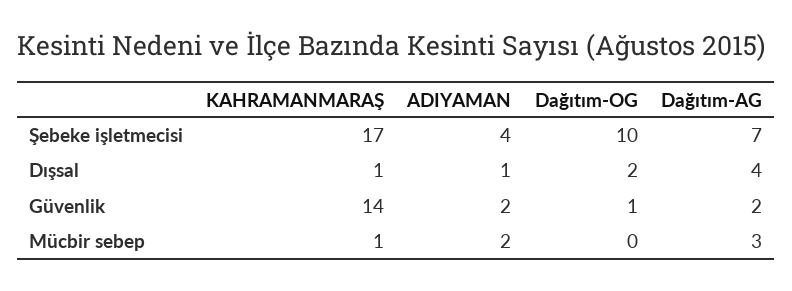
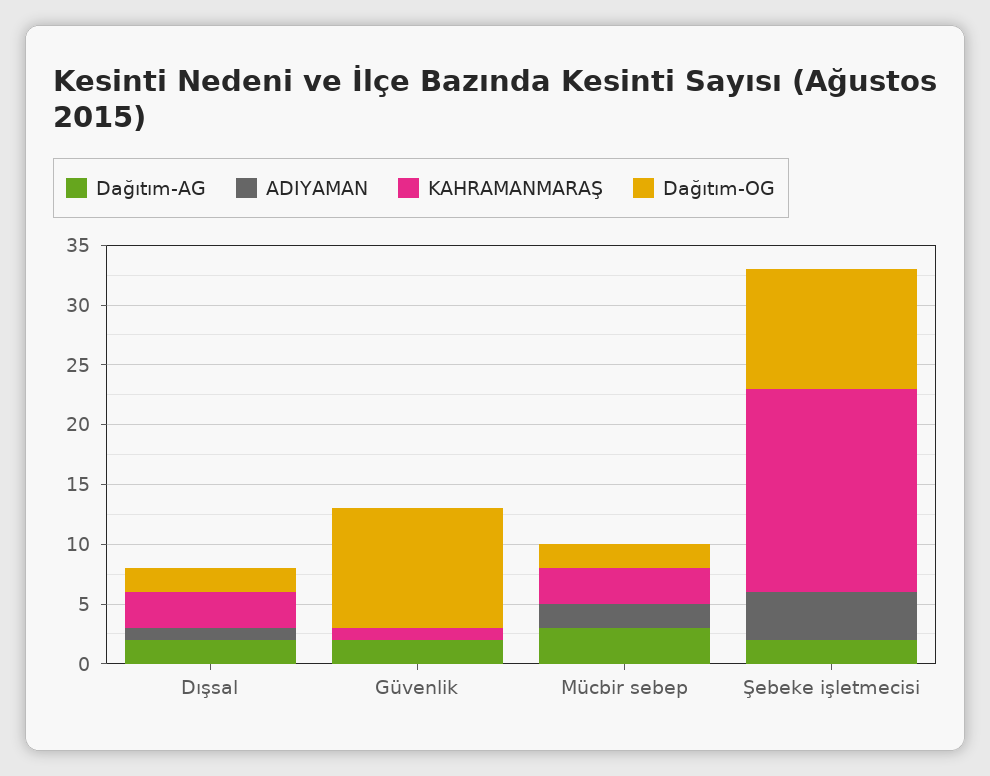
  {
    "KAHRAMANMARAŞ": {
      "Şebeke işletmecisi": 17,
-     "Dışsal": 1,
+     "Dışsal": 3,
-     "Güvenlik": 14,
+     "Güvenlik": 1,
-     "Mücbir sebep": 1
+     "Mücbir sebep": 3
    },
    "ADIYAMAN": {
      "Şebeke işletmecisi": 4,
      "Dışsal": 1,
-     "Güvenlik": 2,
+     "Güvenlik": 0,
      "Mücbir sebep": 2
    },
    "Dağıtım-OG": {
      "Şebeke işletmecisi": 10,
      "Dışsal": 2,
-     "Güvenlik": 1,
+     "Güvenlik": 10,
-     "Mücbir sebep": 0
+     "Mücbir sebep": 2
    },
    "Dağıtım-AG": {
-     "Şebeke işletmecisi": 7,
+     "Şebeke işletmecisi": 2,
-     "Dışsal": 4,
+     "Dışsal": 2,
      "Güvenlik": 2,
      "Mücbir sebep": 3
    }
  }

